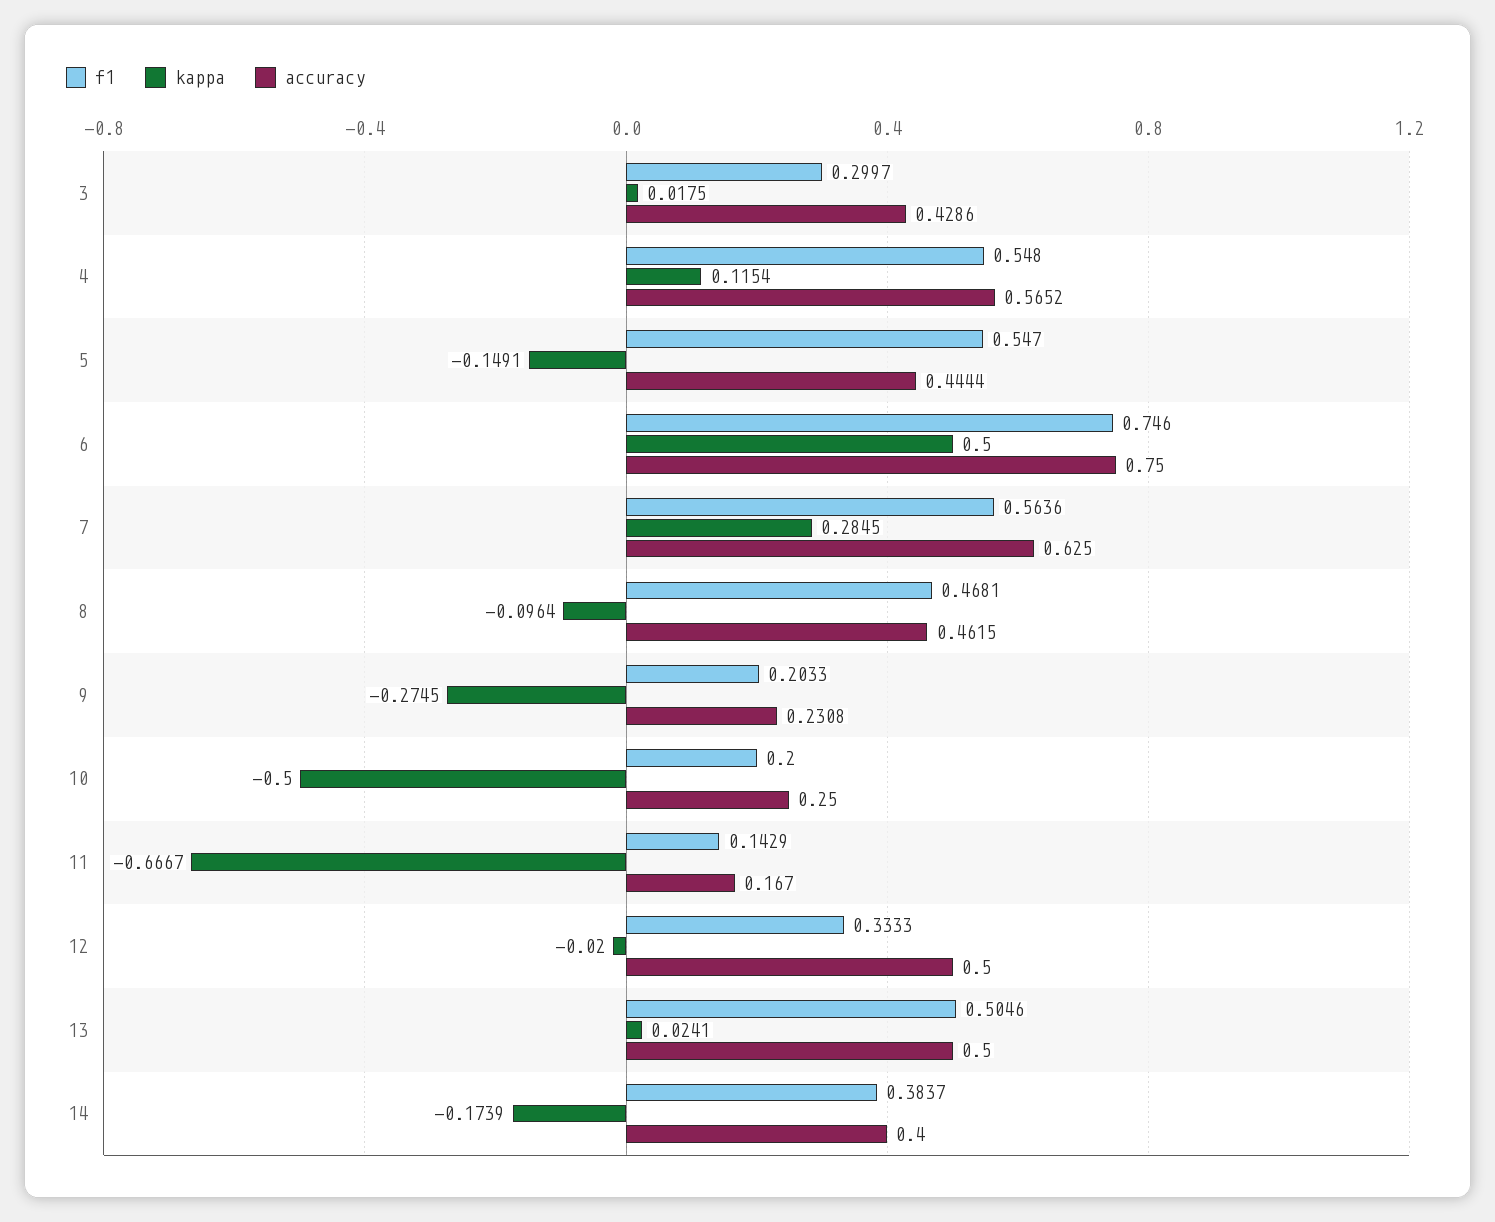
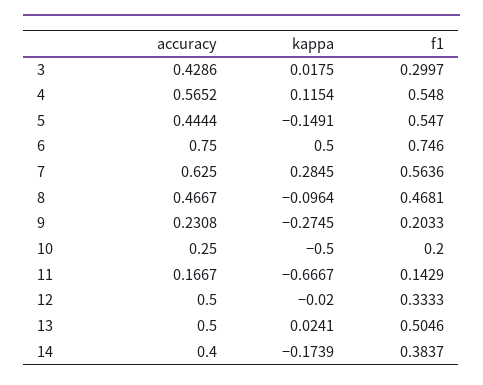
  {
    "f1": {
      "3": 0.2997,
      "4": 0.548,
      "5": 0.547,
      "6": 0.746,
      "7": 0.5636,
      "8": 0.4681,
      "9": 0.2033,
      "10": 0.2,
      "11": 0.1429,
      "12": 0.3333,
      "13": 0.5046,
      "14": 0.3837
    },
    "kappa": {
      "3": 0.0175,
      "4": 0.1154,
      "5": -0.1491,
      "6": 0.5,
      "7": 0.2845,
      "8": -0.0964,
      "9": -0.2745,
      "10": -0.5,
      "11": -0.6667,
      "12": -0.02,
      "13": 0.0241,
      "14": -0.1739
    },
    "accuracy": {
      "3": 0.4286,
      "4": 0.5652,
      "5": 0.4444,
      "6": 0.75,
      "7": 0.625,
-     "8": 0.4615,
+     "8": 0.4667,
      "9": 0.2308,
      "10": 0.25,
-     "11": 0.167,
+     "11": 0.1667,
      "12": 0.5,
      "13": 0.5,
      "14": 0.4
    }
  }

